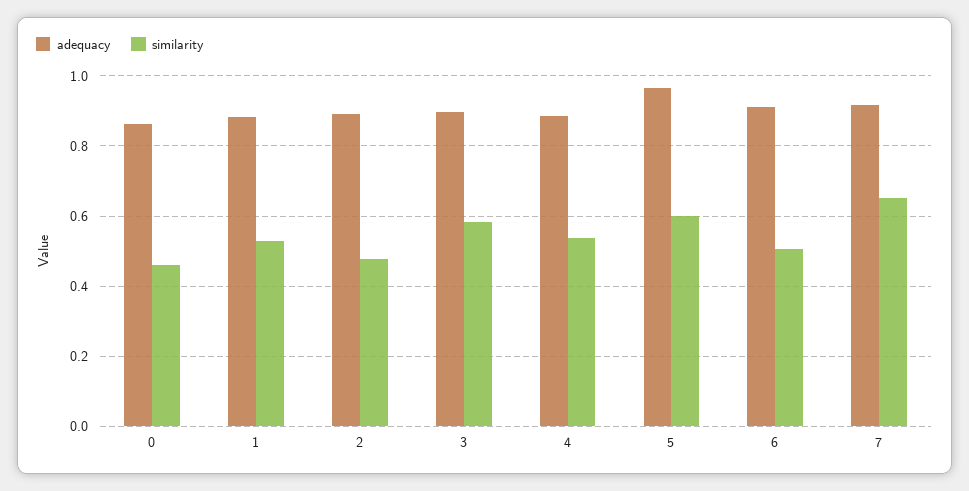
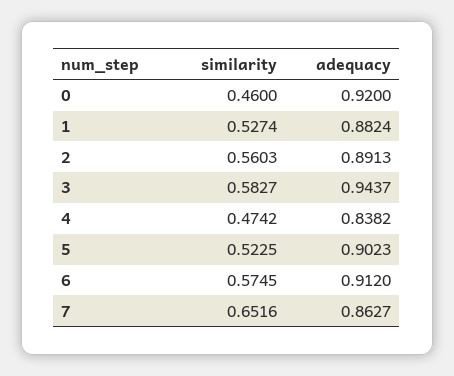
  {
    "adequacy": {
-     "0": 0.86,
+     "0": 0.92,
      "1": 0.8824,
      "2": 0.8913,
-     "3": 0.9,
+     "3": 0.9437,
-     "4": 0.88,
+     "4": 0.8382,
-     "5": 0.96,
+     "5": 0.9023,
      "6": 0.912,
-     "7": 0.92
+     "7": 0.8627
    },
    "similarity": {
      "0": 0.46,
      "1": 0.5274,
-     "2": 0.48,
+     "2": 0.5603,
      "3": 0.5827,
-     "4": 0.54,
+     "4": 0.4742,
-     "5": 0.6,
+     "5": 0.5225,
-     "6": 0.5,
+     "6": 0.5745,
      "7": 0.6516
    }
  }

